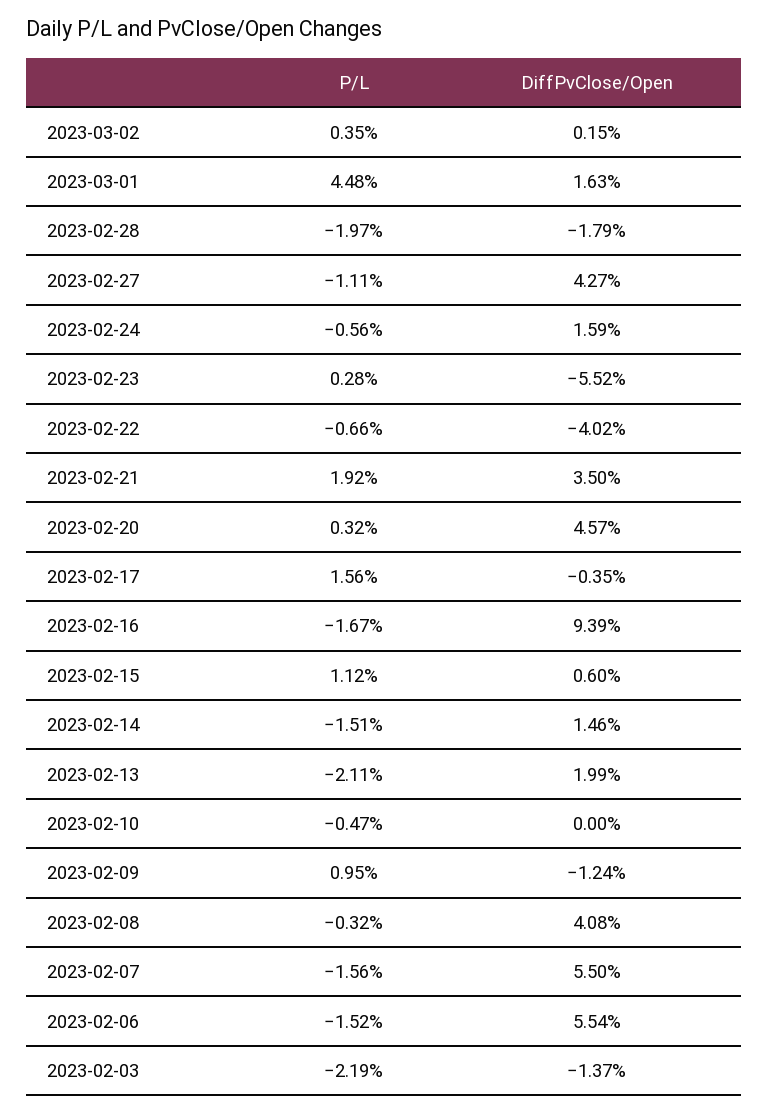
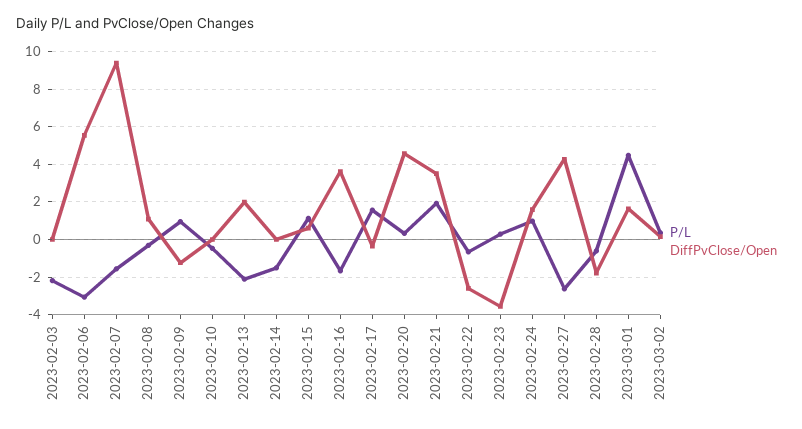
  {
    "P/L": {
      "2023-03-02": 0.35,
      "2023-03-01": 4.48,
-     "2023-02-28": -1.97,
+     "2023-02-28": -0.5,
-     "2023-02-27": -1.11,
+     "2023-02-27": -2.5,
-     "2023-02-24": -0.56,
+     "2023-02-24": 1,
      "2023-02-23": 0.28,
      "2023-02-22": -0.66,
      "2023-02-21": 1.92,
      "2023-02-20": 0.32,
      "2023-02-17": 1.56,
      "2023-02-16": -1.67,
      "2023-02-15": 1.12,
      "2023-02-14": -1.51,
      "2023-02-13": -2.11,
      "2023-02-10": -0.47,
      "2023-02-09": 0.95,
      "2023-02-08": -0.32,
      "2023-02-07": -1.56,
-     "2023-02-06": -1.52,
+     "2023-02-06": -3,
      "2023-02-03": -2.19
    },
    "DiffPvClose/Open": {
      "2023-03-02": 0.15,
      "2023-03-01": 1.63,
      "2023-02-28": -1.79,
      "2023-02-27": 4.27,
      "2023-02-24": 1.59,
-     "2023-02-23": -5.52,
+     "2023-02-23": -3.5,
-     "2023-02-22": -4.02,
+     "2023-02-22": -2.5,
      "2023-02-21": 3.5,
      "2023-02-20": 4.57,
      "2023-02-17": -0.35,
-     "2023-02-16": 9.39,
+     "2023-02-16": 3.5,
      "2023-02-15": 0.6,
-     "2023-02-14": 1.46,
+     "2023-02-14": 0,
      "2023-02-13": 1.99,
      "2023-02-10": 0,
      "2023-02-09": -1.24,
-     "2023-02-08": 4.08,
+     "2023-02-08": 1,
-     "2023-02-07": 5.5,
+     "2023-02-07": 9.5,
      "2023-02-06": 5.54,
-     "2023-02-03": -1.37
+     "2023-02-03": 0
    }
  }

